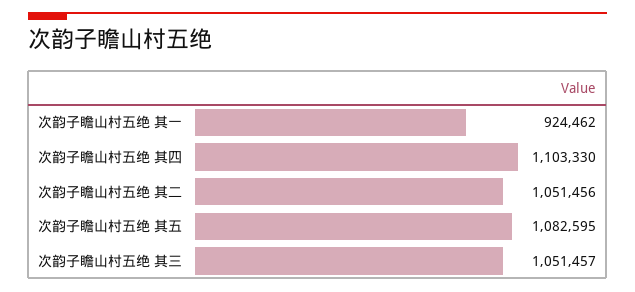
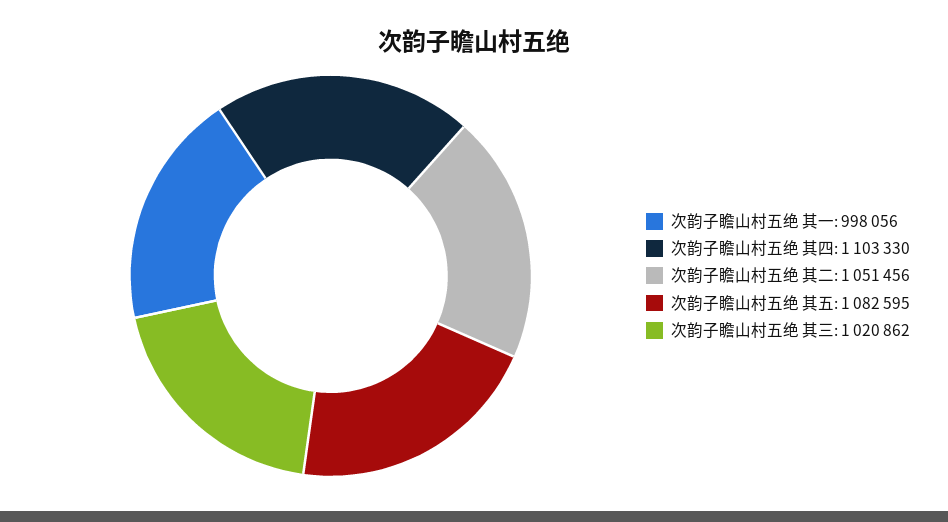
  {
-   "次韵子瞻山村五绝 其一": 924462,
+   "次韵子瞻山村五绝 其一": 998056,
    "次韵子瞻山村五绝 其四": 1103330,
    "次韵子瞻山村五绝 其二": 1051456,
    "次韵子瞻山村五绝 其五": 1082595,
-   "次韵子瞻山村五绝 其三": 1051457
+   "次韵子瞻山村五绝 其三": 1020862
  }

